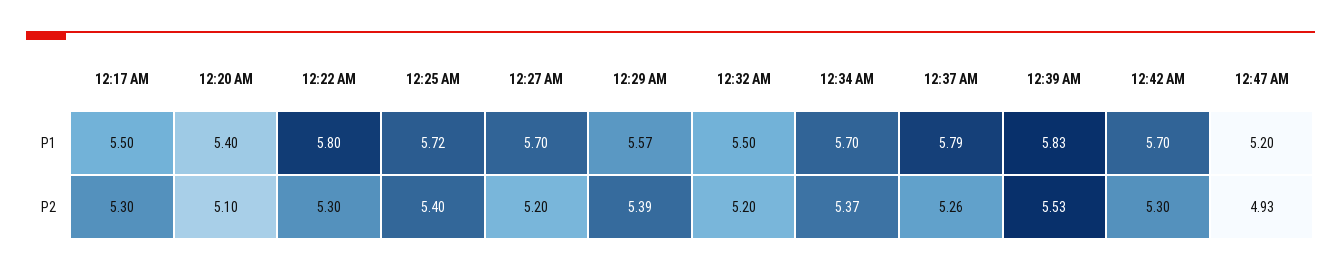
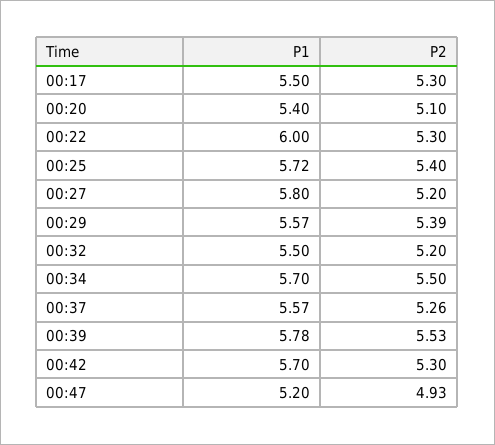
  {
    "12:17 AM": {
      "P1": 5.5,
      "P2": 5.3
    },
    "12:20 AM": {
      "P1": 5.4,
      "P2": 5.1
    },
    "12:22 AM": {
-     "P1": 5.8,
+     "P1": 6,
      "P2": 5.3
    },
    "12:25 AM": {
      "P1": 5.72,
      "P2": 5.4
    },
    "12:27 AM": {
-     "P1": 5.7,
+     "P1": 5.8,
      "P2": 5.2
    },
    "12:29 AM": {
      "P1": 5.57,
      "P2": 5.39
    },
    "12:32 AM": {
      "P1": 5.5,
      "P2": 5.2
    },
    "12:34 AM": {
      "P1": 5.7,
-     "P2": 5.37
+     "P2": 5.5
    },
    "12:37 AM": {
-     "P1": 5.79,
+     "P1": 5.57,
      "P2": 5.26
    },
    "12:39 AM": {
-     "P1": 5.83,
+     "P1": 5.78,
      "P2": 5.53
    },
    "12:42 AM": {
      "P1": 5.7,
      "P2": 5.3
    },
    "12:47 AM": {
      "P1": 5.2,
      "P2": 4.93
    }
  }

